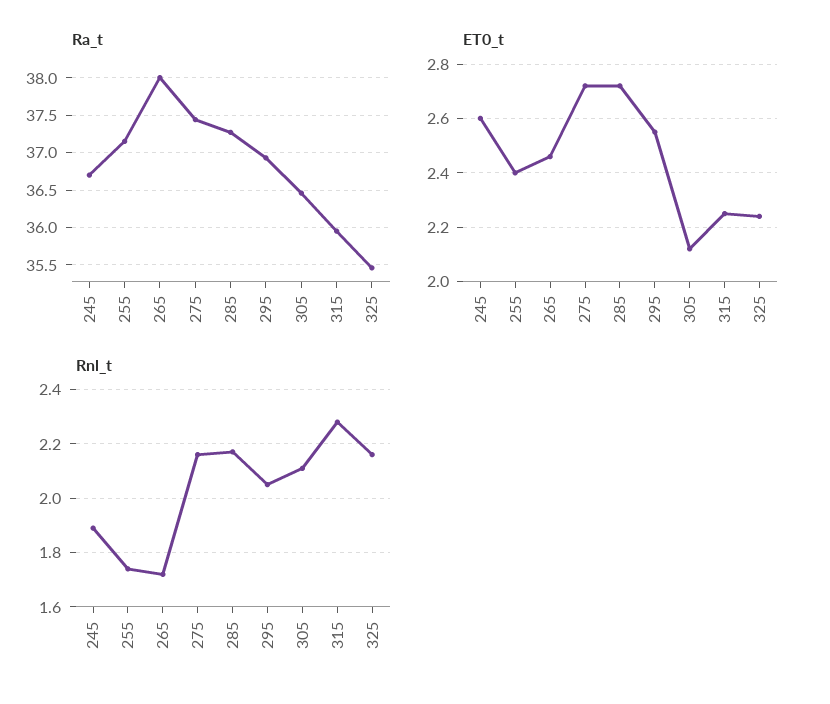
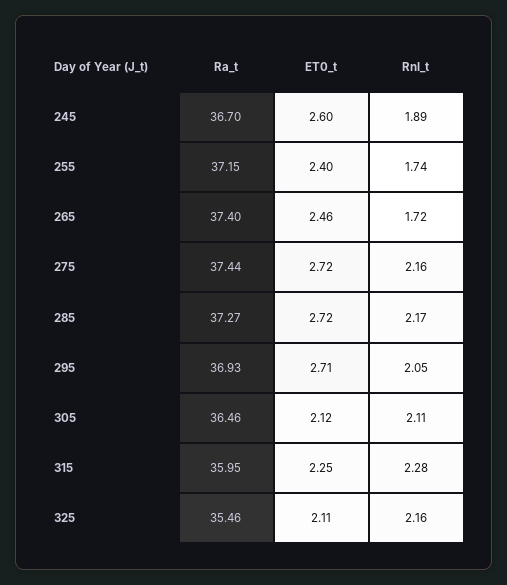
  {
    "Ra_t": {
      "245": 36.7,
      "255": 37.15,
-     "265": 38,
+     "265": 37.4,
      "275": 37.44,
      "285": 37.27,
      "295": 36.93,
      "305": 36.46,
      "315": 35.95,
      "325": 35.46
    },
    "ET0_t": {
      "245": 2.6,
      "255": 2.4,
      "265": 2.46,
      "275": 2.72,
      "285": 2.72,
-     "295": 2.55,
+     "295": 2.71,
      "305": 2.12,
      "315": 2.25,
-     "325": 2.25
+     "325": 2.11
    },
    "Rnl_t": {
      "245": 1.89,
      "255": 1.74,
      "265": 1.72,
      "275": 2.16,
      "285": 2.17,
      "295": 2.05,
      "305": 2.11,
      "315": 2.28,
      "325": 2.16
    }
  }

